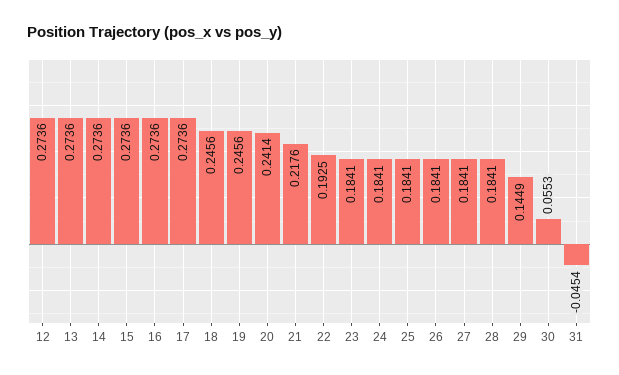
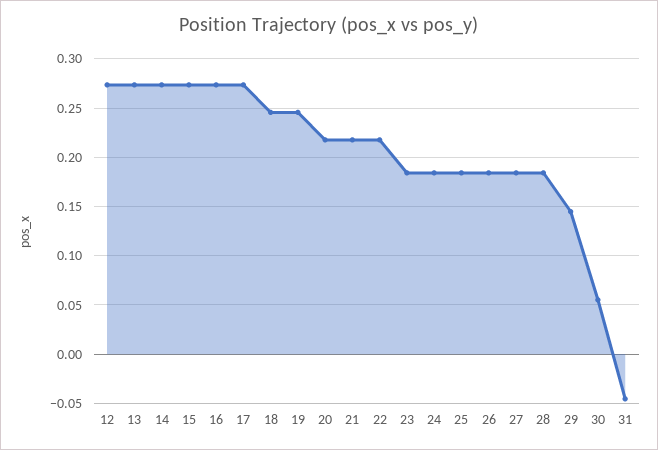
  {
    "12": 0.2736,
    "13": 0.2736,
    "14": 0.2736,
    "15": 0.2736,
    "16": 0.2736,
    "17": 0.2736,
    "18": 0.2456,
    "19": 0.2456,
-   "20": 0.2414,
+   "20": 0.22,
    "21": 0.2176,
-   "22": 0.1925,
+   "22": 0.22,
    "23": 0.1841,
    "24": 0.1841,
    "25": 0.1841,
    "26": 0.1841,
    "27": 0.1841,
    "28": 0.1841,
    "29": 0.1449,
    "30": 0.0553,
    "31": -0.0454
  }

